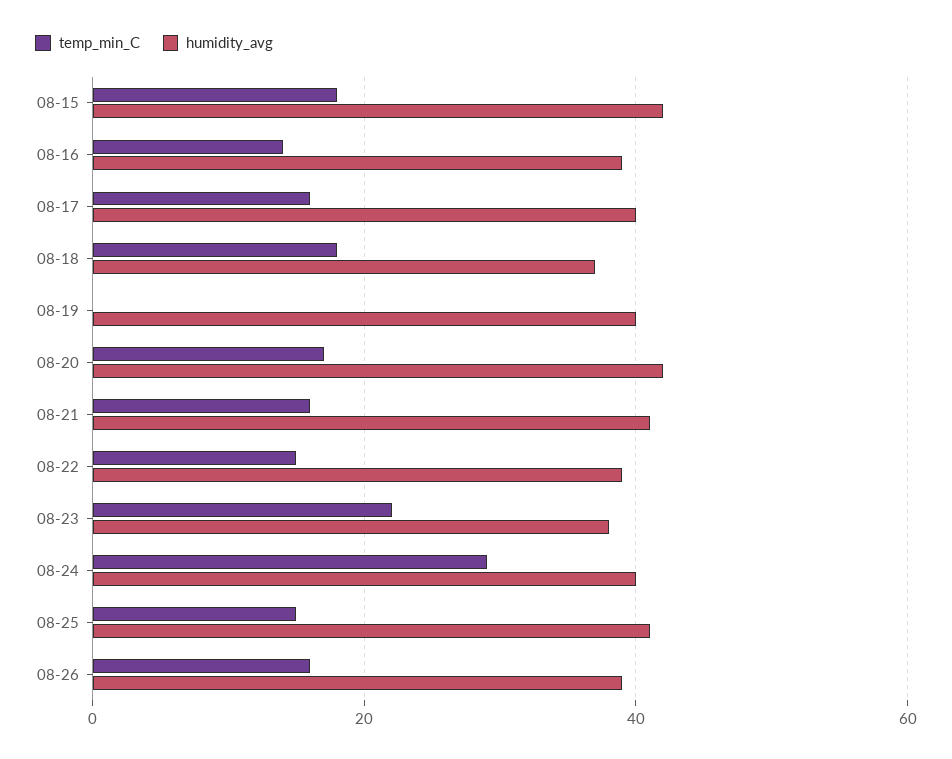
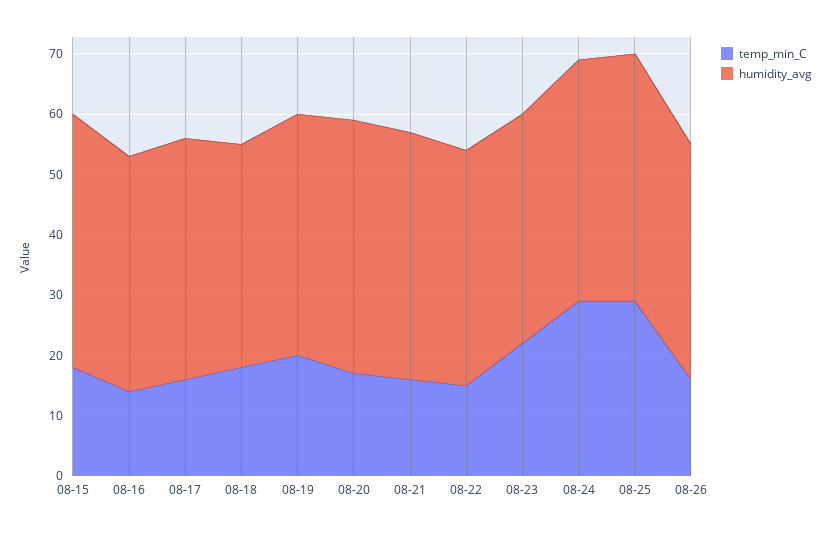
  {
    "temp_min_C": {
      "08-15": 20,
      "08-16": 15,
      "08-17": 15,
      "08-18": 20,
-     "08-19": 0,
+     "08-19": 20,
      "08-20": 15,
      "08-21": 15,
      "08-22": 15,
      "08-23": 20,
      "08-24": 30,
-     "08-25": 15,
+     "08-25": 30,
      "08-26": 15
    },
    "humidity_avg": {
      "08-15": 40,
      "08-16": 40,
      "08-17": 40,
      "08-18": 35,
      "08-19": 40,
      "08-20": 40,
      "08-21": 40,
      "08-22": 40,
      "08-23": 40,
      "08-24": 40,
      "08-25": 40,
      "08-26": 40
    }
  }

